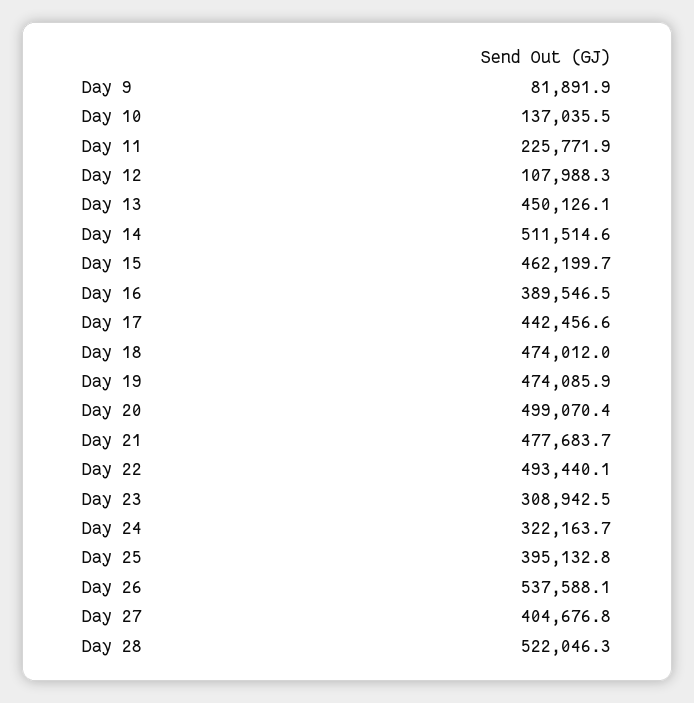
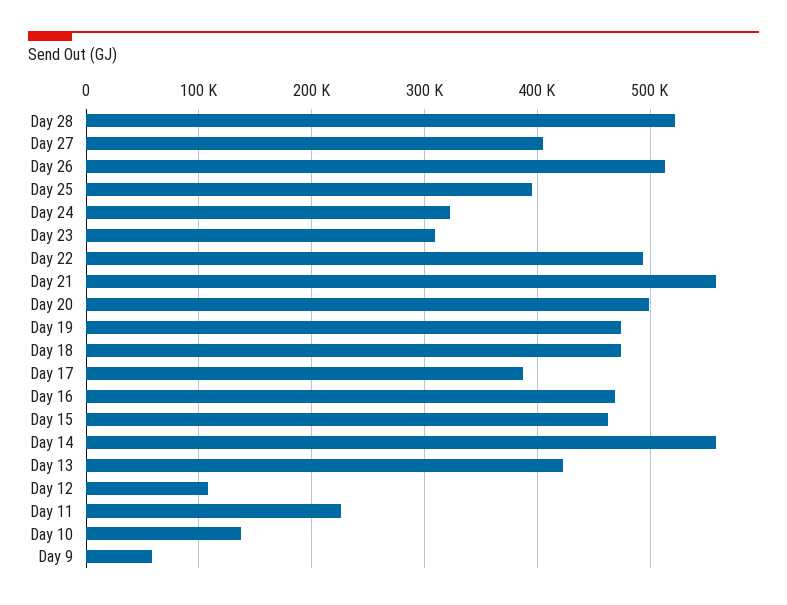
  {
-   "Day 9": 81891.9,
+   "Day 9": 60000,
    "Day 10": 137035.5,
    "Day 11": 225771.9,
    "Day 12": 107988.3,
-   "Day 13": 450126.1,
+   "Day 13": 420000,
-   "Day 14": 511514.6,
+   "Day 14": 560000,
    "Day 15": 462199.7,
-   "Day 16": 389546.5,
+   "Day 16": 470000,
-   "Day 17": 442456.6,
+   "Day 17": 390000,
    "Day 18": 474012,
    "Day 19": 474085.9,
    "Day 20": 499070.4,
-   "Day 21": 477683.7,
+   "Day 21": 560000,
    "Day 22": 493440.1,
    "Day 23": 308942.5,
    "Day 24": 322163.7,
    "Day 25": 395132.8,
-   "Day 26": 537588.1,
+   "Day 26": 510000,
    "Day 27": 404676.8,
    "Day 28": 522046.3
  }

